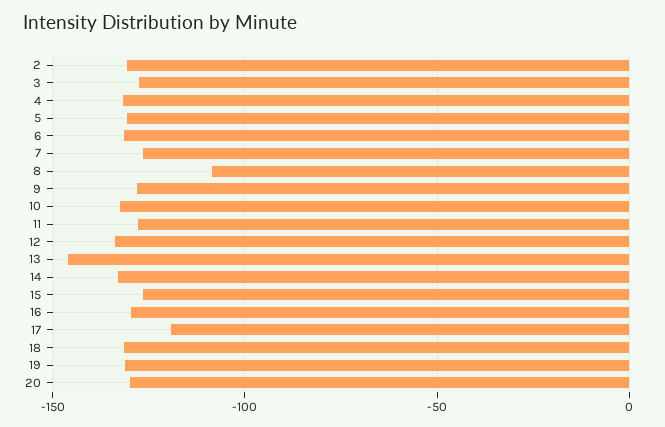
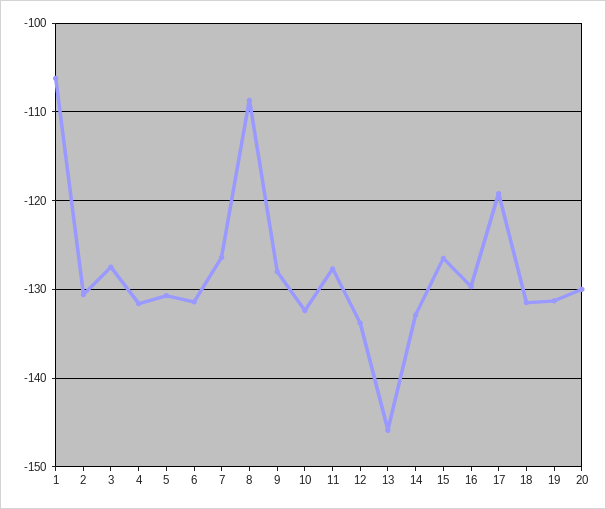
  {
    "2": -131,
    "3": -128,
    "4": -132,
    "5": -131,
    "6": -131,
    "7": -126,
    "8": -109,
    "9": -128,
    "10": -132,
    "11": -128,
    "12": -134,
    "13": -146,
    "14": -133,
    "15": -127,
    "16": -130,
    "17": -119,
    "18": -132,
    "19": -131,
-   "20": -130
+   "20": -130,
+   "1": -106
  }

